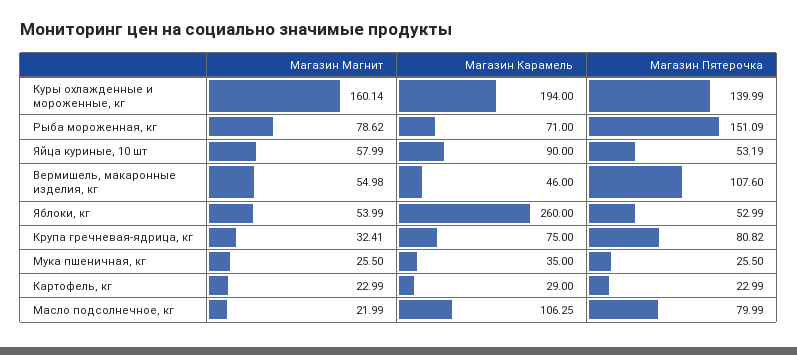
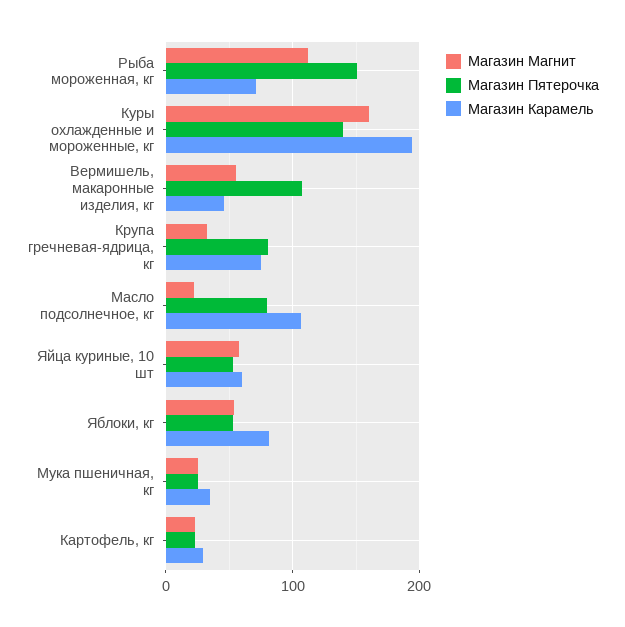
  {
    "Магазин Магнит": {
      "Куры охлажденные и мороженные, кг": 160.14,
-     "Рыба мороженная, кг": 78.62,
+     "Рыба мороженная, кг": 110,
      "Яйца куриные, 10 шт": 57.99,
      "Вермишель, макаронные изделия, кг": 54.98,
      "Яблоки, кг": 53.99,
      "Крупа гречневая-ядрица, кг": 32.41,
      "Мука пшеничная, кг": 25.5,
      "Картофель, кг": 22.99,
      "Масло подсолнечное, кг": 21.99
    },
    "Магазин Карамель": {
      "Куры охлажденные и мороженные, кг": 194,
      "Рыба мороженная, кг": 71,
-     "Яйца куриные, 10 шт": 90,
+     "Яйца куриные, 10 шт": 60,
      "Вермишель, макаронные изделия, кг": 46,
-     "Яблоки, кг": 260,
+     "Яблоки, кг": 80,
      "Крупа гречневая-ядрица, кг": 75,
      "Мука пшеничная, кг": 35,
      "Картофель, кг": 29,
      "Масло подсолнечное, кг": 106.25
    },
    "Магазин Пятерочка": {
      "Куры охлажденные и мороженные, кг": 139.99,
      "Рыба мороженная, кг": 151.09,
      "Яйца куриные, 10 шт": 53.19,
      "Вермишель, макаронные изделия, кг": 107.6,
      "Яблоки, кг": 52.99,
      "Крупа гречневая-ядрица, кг": 80.82,
      "Мука пшеничная, кг": 25.5,
      "Картофель, кг": 22.99,
      "Масло подсолнечное, кг": 79.99
    }
  }

